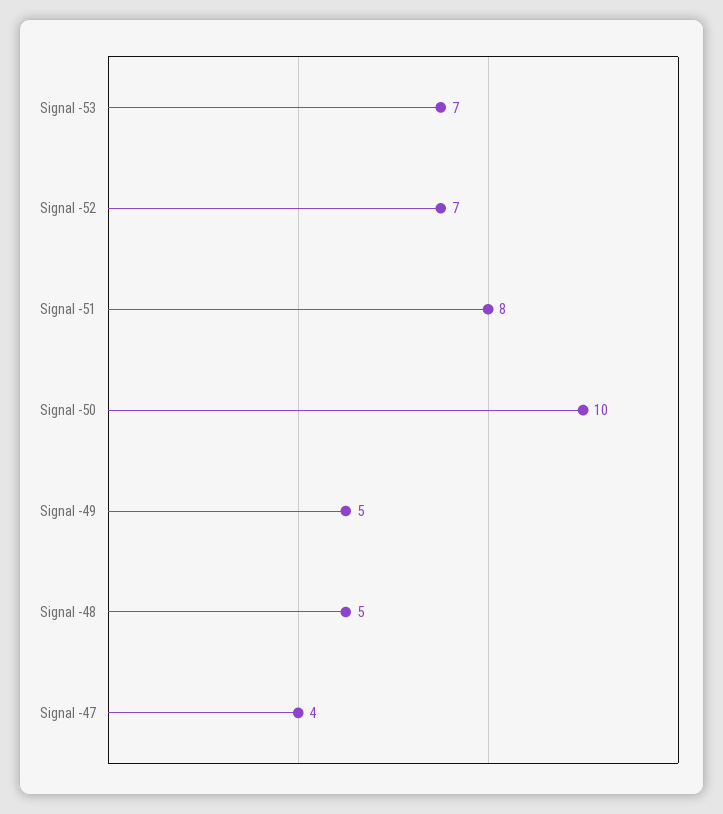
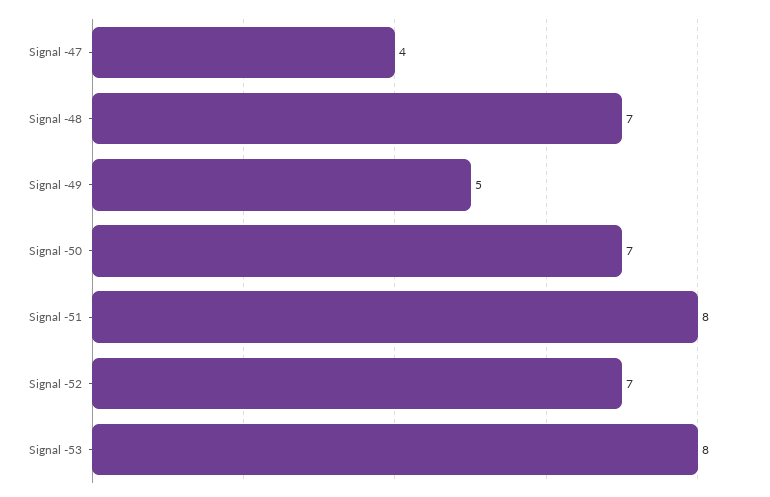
  {
-   "Signal -53": 7,
+   "Signal -53": 8,
    "Signal -52": 7,
    "Signal -51": 8,
-   "Signal -50": 10,
+   "Signal -50": 7,
    "Signal -49": 5,
-   "Signal -48": 5,
+   "Signal -48": 7,
    "Signal -47": 4
  }

